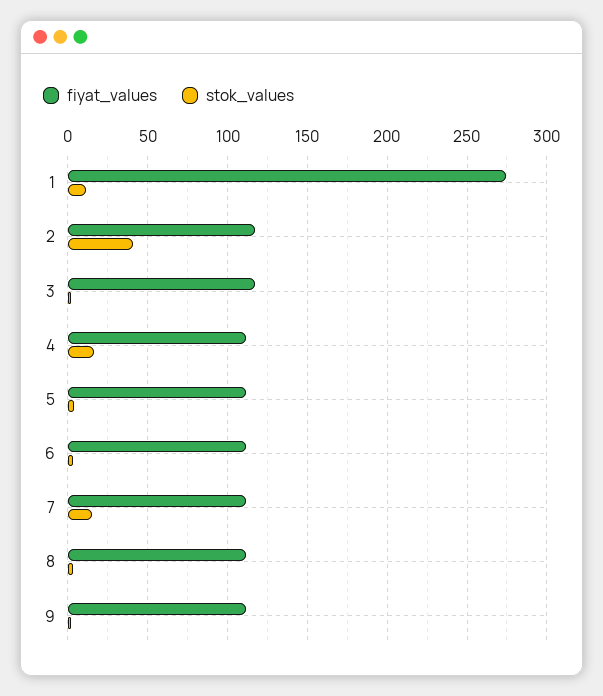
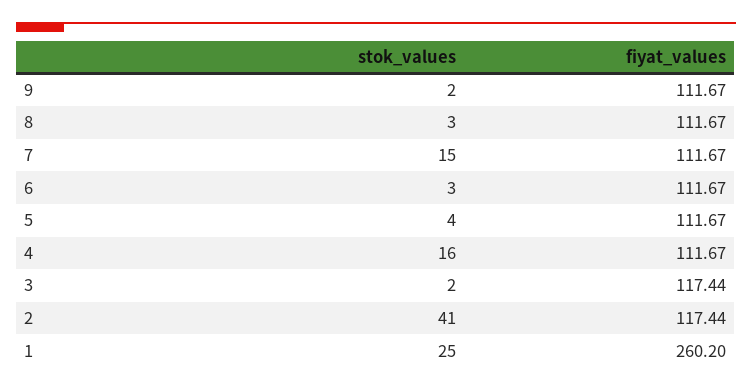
  {
    "fiyat_values": {
-     "1": 275,
+     "1": 260.2,
      "2": 117.44,
      "3": 117.44,
      "4": 111.67,
      "5": 111.67,
      "6": 111.67,
      "7": 111.67,
      "8": 111.67,
      "9": 111.67
    },
    "stok_values": {
-     "1": 10,
+     "1": 25,
      "2": 41,
      "3": 2,
      "4": 16,
      "5": 4,
      "6": 3,
      "7": 15,
      "8": 3,
      "9": 2
    }
  }

